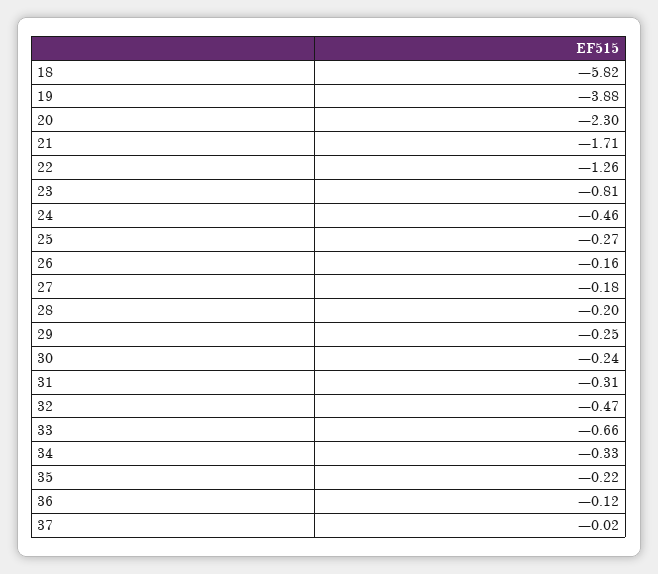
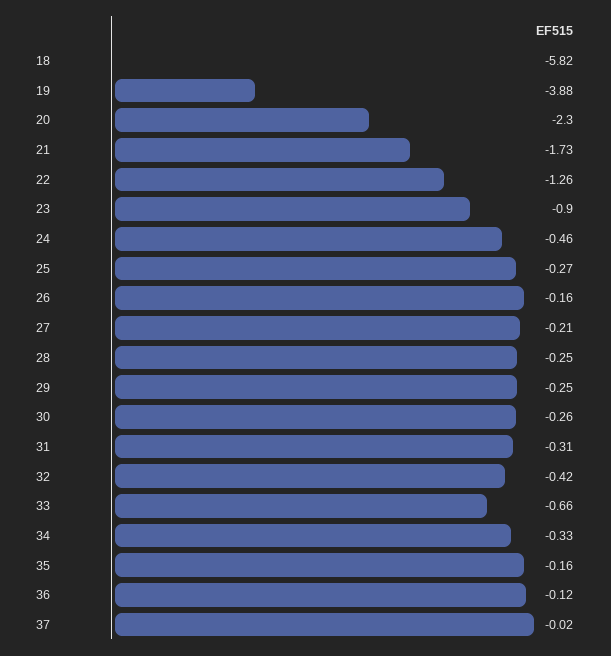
  {
    "18": -5.82,
    "19": -3.88,
    "20": -2.3,
-   "21": -1.71,
+   "21": -1.73,
    "22": -1.26,
-   "23": -0.81,
+   "23": -0.9,
    "24": -0.46,
    "25": -0.27,
    "26": -0.16,
-   "27": -0.18,
+   "27": -0.21,
-   "28": -0.2,
+   "28": -0.25,
    "29": -0.25,
-   "30": -0.24,
+   "30": -0.26,
    "31": -0.31,
-   "32": -0.47,
+   "32": -0.42,
    "33": -0.66,
    "34": -0.33,
-   "35": -0.22,
+   "35": -0.16,
    "36": -0.12,
    "37": -0.02
  }

